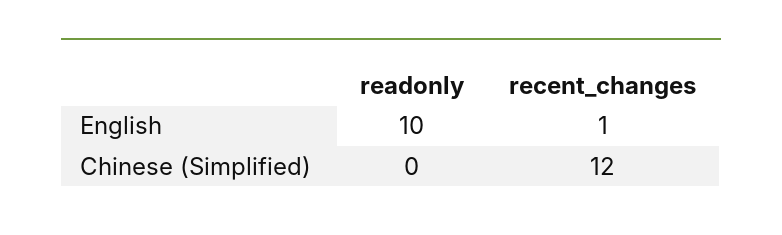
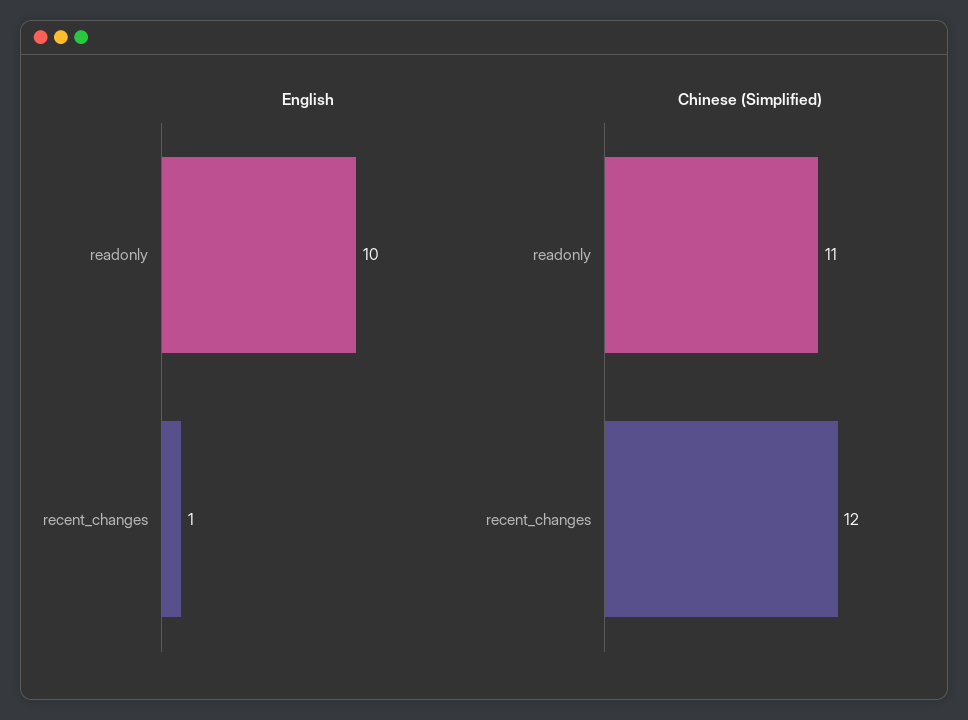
  {
    "English": {
      "readonly": 10,
      "recent_changes": 1
    },
    "Chinese (Simplified)": {
-     "readonly": 0,
+     "readonly": 11,
      "recent_changes": 12
    }
  }

